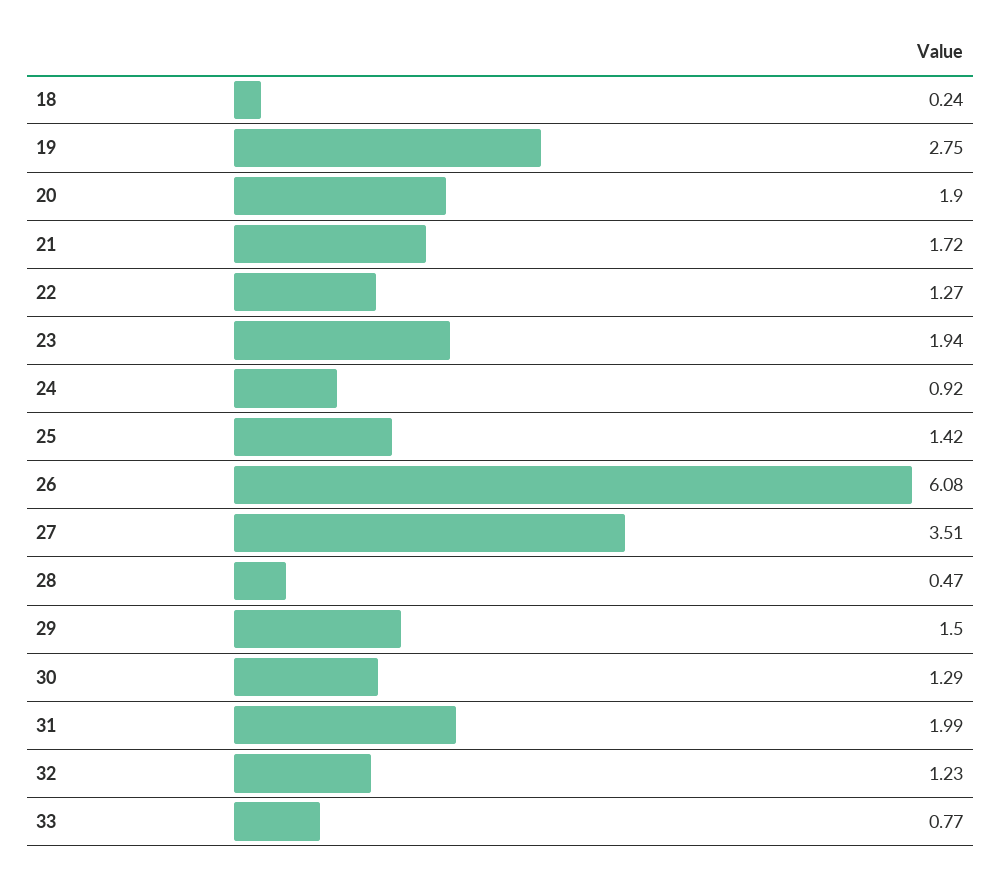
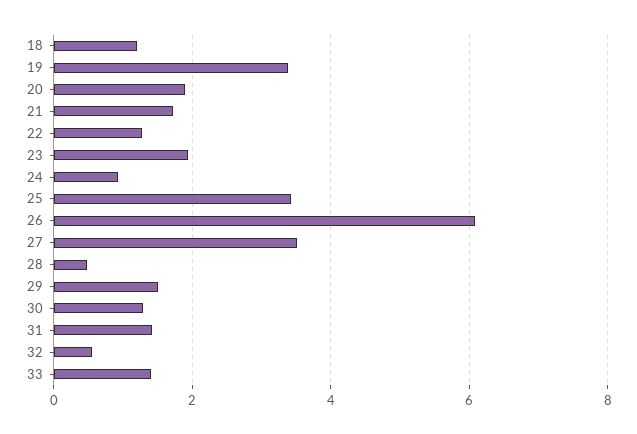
  {
-   "18": 0.24,
+   "18": 1.2,
-   "19": 2.75,
+   "19": 3.4,
    "20": 1.9,
    "21": 1.72,
    "22": 1.27,
    "23": 1.94,
    "24": 0.92,
-   "25": 1.42,
+   "25": 3.4,
    "26": 6.08,
    "27": 3.51,
    "28": 0.47,
    "29": 1.5,
    "30": 1.29,
-   "31": 1.99,
+   "31": 1.4,
-   "32": 1.23,
+   "32": 0.6,
-   "33": 0.77
+   "33": 1.4
  }

